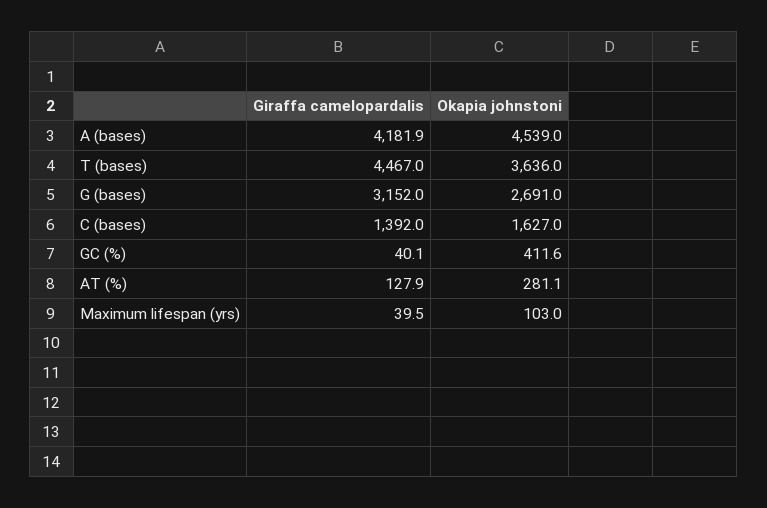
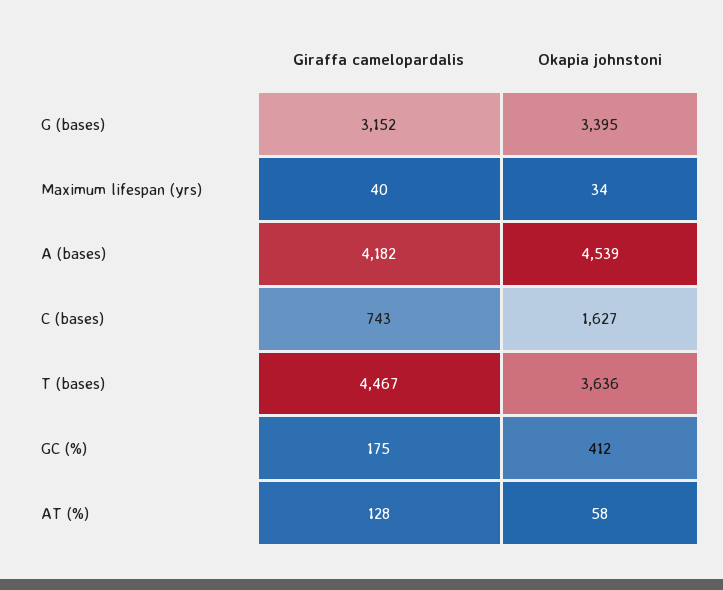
  {
    "Giraffa camelopardalis": {
      "A (bases)": 4181.9,
      "T (bases)": 4467,
      "G (bases)": 3152,
-     "C (bases)": 1392,
+     "C (bases)": 743,
-     "GC (%)": 40.1,
+     "GC (%)": 175,
      "AT (%)": 127.9,
      "Maximum lifespan (yrs)": 39.5
    },
    "Okapia johnstoni": {
      "A (bases)": 4539,
      "T (bases)": 3636,
-     "G (bases)": 2691,
+     "G (bases)": 3395,
      "C (bases)": 1627,
      "GC (%)": 411.6,
-     "AT (%)": 281.1,
+     "AT (%)": 58,
-     "Maximum lifespan (yrs)": 103
+     "Maximum lifespan (yrs)": 34
    }
  }

